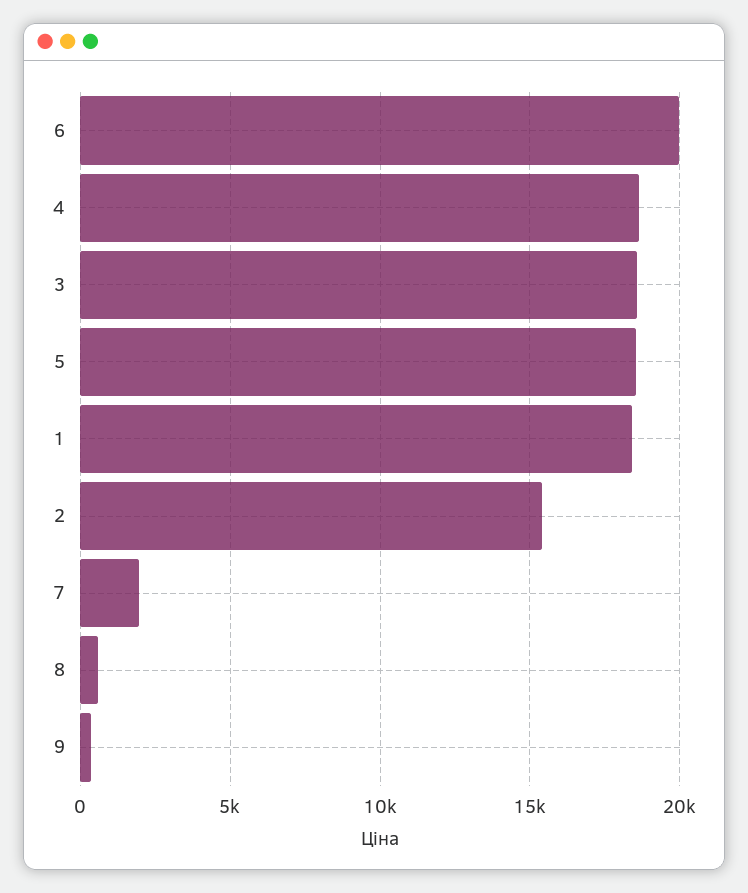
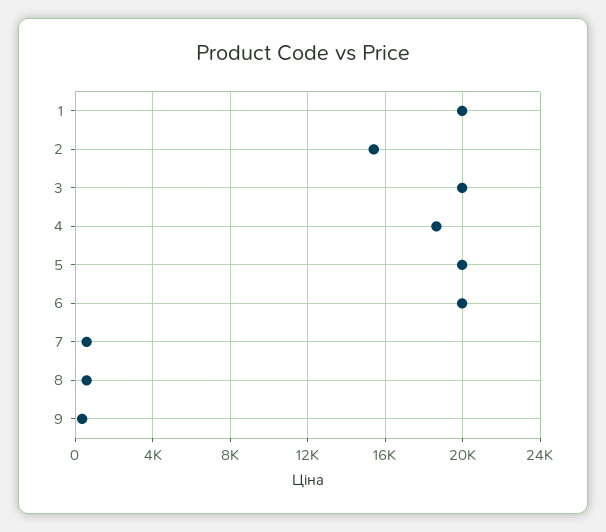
  {
    "6": 20000,
    "4": 18500,
-   "3": 18500,
+   "3": 20000,
-   "5": 18500,
+   "5": 20000,
-   "1": 18500,
+   "1": 20000,
    "2": 15500,
-   "7": 2000,
+   "7": 500,
    "8": 500,
    "9": 500
  }

